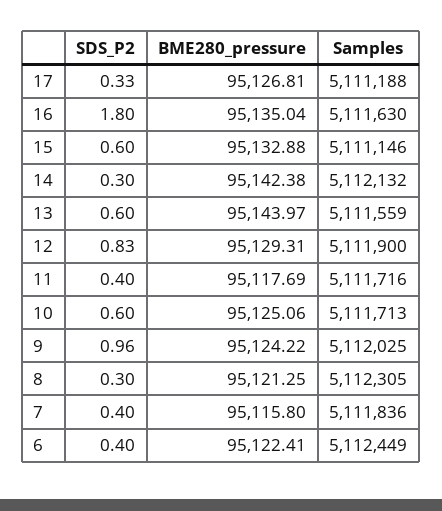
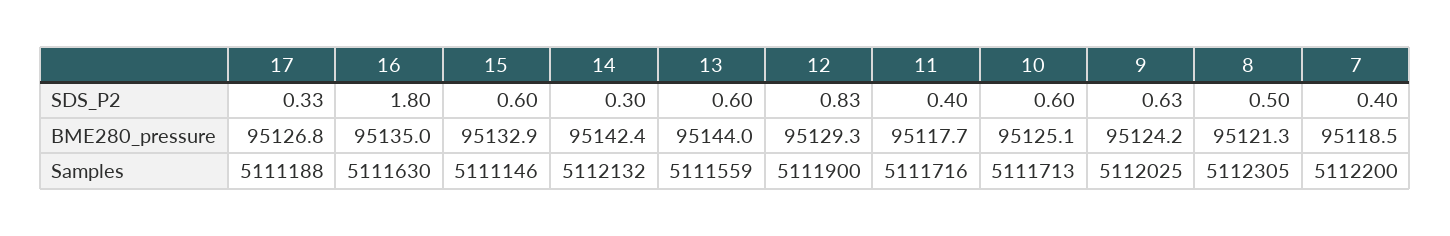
  {
    "SDS_P2": {
      "17": 0.33,
      "16": 1.8,
      "15": 0.6,
      "14": 0.3,
      "13": 0.6,
      "12": 0.83,
      "11": 0.4,
      "10": 0.6,
-     "9": 0.96,
+     "9": 0.63,
-     "8": 0.3,
+     "8": 0.5,
-     "7": 0.4,
+     "7": 0.4
-     "6": 0.4
    },
    "BME280_pressure": {
      "17": 95126.81,
      "16": 95135.04,
      "15": 95132.88,
      "14": 95142.38,
      "13": 95143.97,
      "12": 95129.31,
      "11": 95117.69,
      "10": 95125.06,
      "9": 95124.22,
      "8": 95121.25,
-     "7": 95115.8,
+     "7": 95118.5
-     "6": 95122.41
    },
    "Samples": {
      "17": 5111188,
      "16": 5111630,
      "15": 5111146,
      "14": 5112132,
      "13": 5111559,
      "12": 5111900,
      "11": 5111716,
      "10": 5111713,
      "9": 5112025,
      "8": 5112305,
-     "7": 5111836,
+     "7": 5112200
-     "6": 5112449
    }
  }

